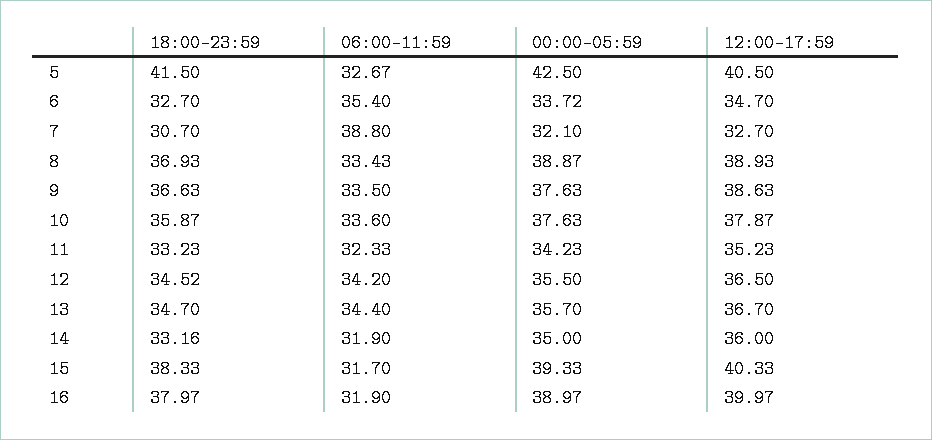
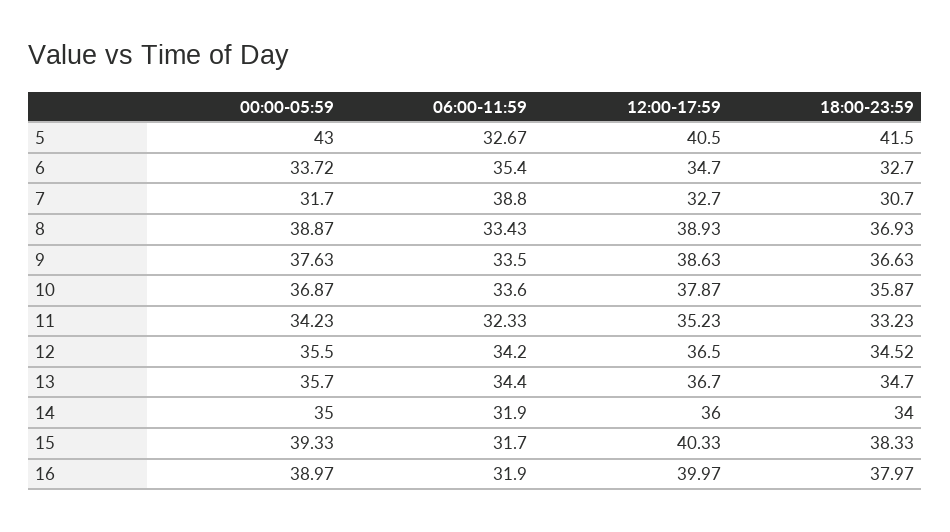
  {
    "18:00-23:59": {
      "5": 41.5,
      "6": 32.7,
      "7": 30.7,
      "8": 36.93,
      "9": 36.63,
      "10": 35.87,
      "11": 33.23,
      "12": 34.52,
      "13": 34.7,
-     "14": 33.16,
+     "14": 34,
      "15": 38.33,
      "16": 37.97
    },
    "06:00-11:59": {
      "5": 32.67,
      "6": 35.4,
      "7": 38.8,
      "8": 33.43,
      "9": 33.5,
      "10": 33.6,
      "11": 32.33,
      "12": 34.2,
      "13": 34.4,
      "14": 31.9,
      "15": 31.7,
      "16": 31.9
    },
    "00:00-05:59": {
-     "5": 42.5,
+     "5": 43,
      "6": 33.72,
-     "7": 32.1,
+     "7": 31.7,
      "8": 38.87,
      "9": 37.63,
-     "10": 37.63,
+     "10": 36.87,
      "11": 34.23,
      "12": 35.5,
      "13": 35.7,
      "14": 35,
      "15": 39.33,
      "16": 38.97
    },
    "12:00-17:59": {
      "5": 40.5,
      "6": 34.7,
      "7": 32.7,
      "8": 38.93,
      "9": 38.63,
      "10": 37.87,
      "11": 35.23,
      "12": 36.5,
      "13": 36.7,
      "14": 36,
      "15": 40.33,
      "16": 39.97
    }
  }

